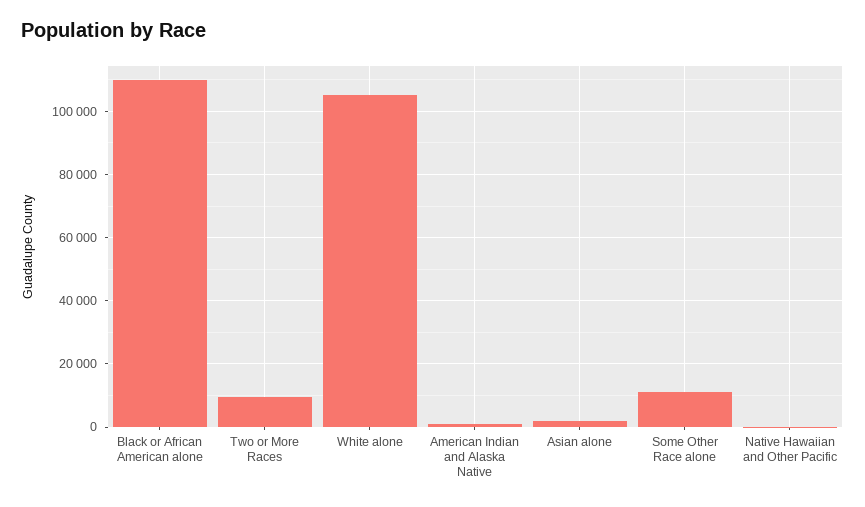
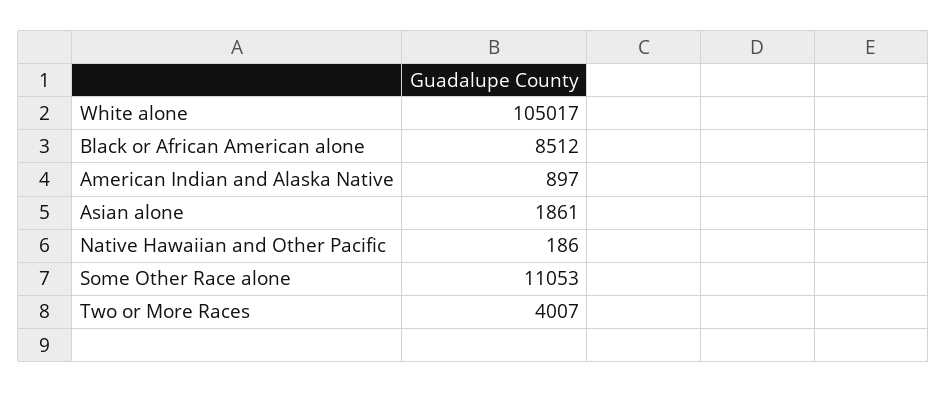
  {
-   "Black or African American alone": 110000,
+   "Black or African American alone": 8512,
-   "Two or More Races": 10000,
+   "Two or More Races": 4007,
    "White alone": 105017,
    "American Indian and Alaska Native": 897,
    "Asian alone": 1861,
    "Some Other Race alone": 11053,
    "Native Hawaiian and Other Pacific": 186
  }

